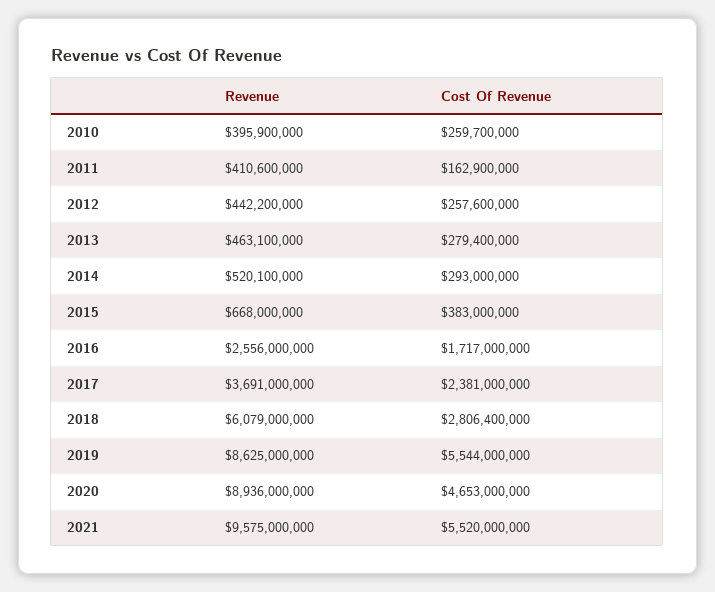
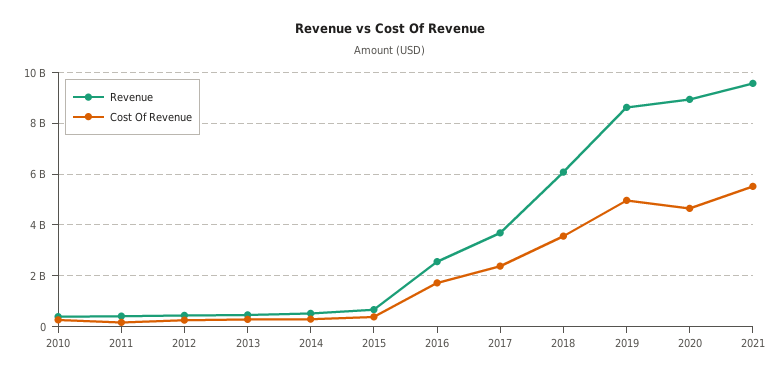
  {
    "Revenue": {
      "2010": 395900000,
      "2011": 410600000,
      "2012": 442200000,
      "2013": 463100000,
      "2014": 520100000,
      "2015": 668000000,
      "2016": 2556000000,
      "2017": 3691000000,
      "2018": 6079000000,
      "2019": 8625000000,
      "2020": 8936000000,
      "2021": 9575000000
    },
    "Cost Of Revenue": {
      "2010": 259700000,
      "2011": 162900000,
      "2012": 257600000,
      "2013": 279400000,
      "2014": 293000000,
      "2015": 383000000,
      "2016": 1717000000,
      "2017": 2381000000,
-     "2018": 2806400000,
+     "2018": 3500000000,
-     "2019": 5544000000,
+     "2019": 5000000000,
      "2020": 4653000000,
      "2021": 5520000000
    }
  }

